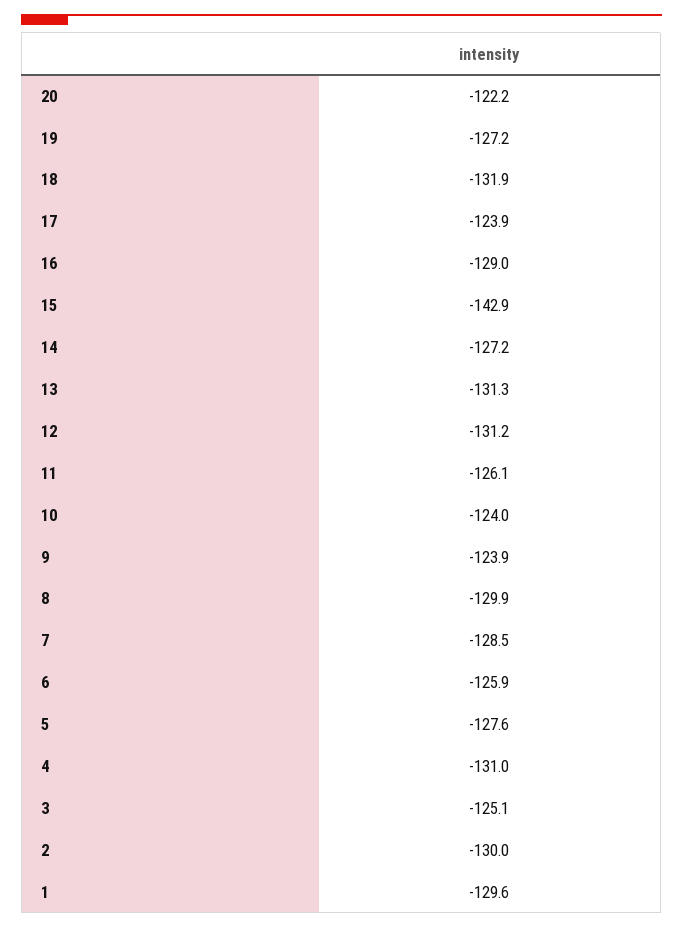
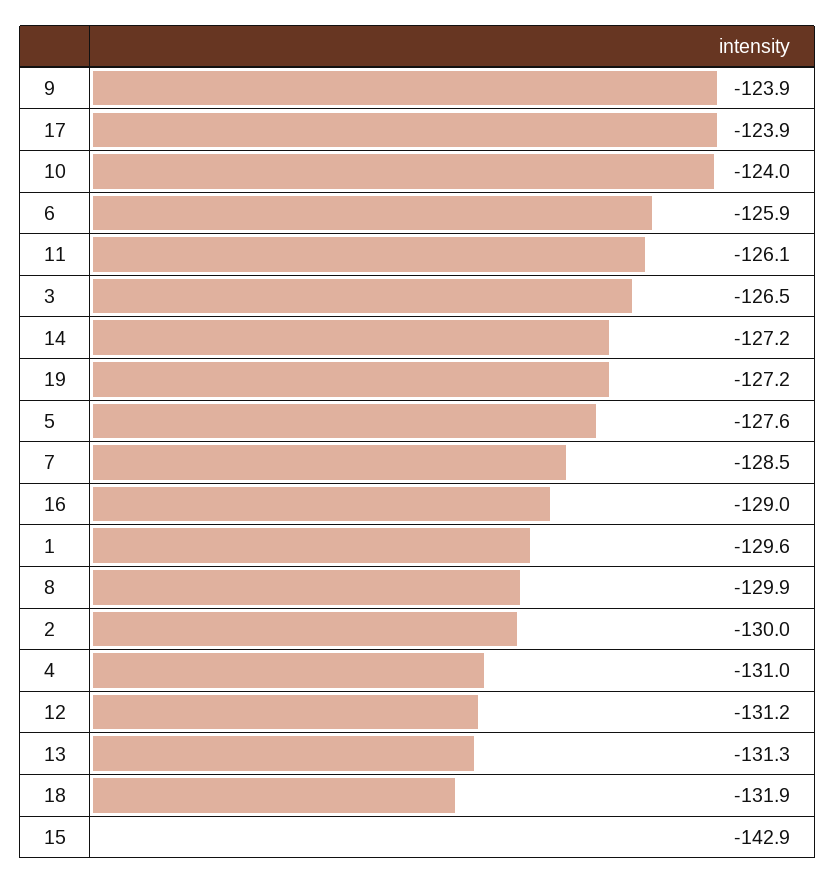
  {
-   "20": -122.2,
    "19": -127.2,
    "18": -131.9,
    "17": -123.9,
    "16": -129,
    "15": -142.9,
    "14": -127.2,
    "13": -131.3,
    "12": -131.2,
    "11": -126.1,
    "10": -124,
    "9": -123.9,
    "8": -129.9,
    "7": -128.5,
    "6": -125.9,
    "5": -127.6,
    "4": -131,
-   "3": -125.1,
+   "3": -126.5,
    "2": -130,
    "1": -129.6
  }

